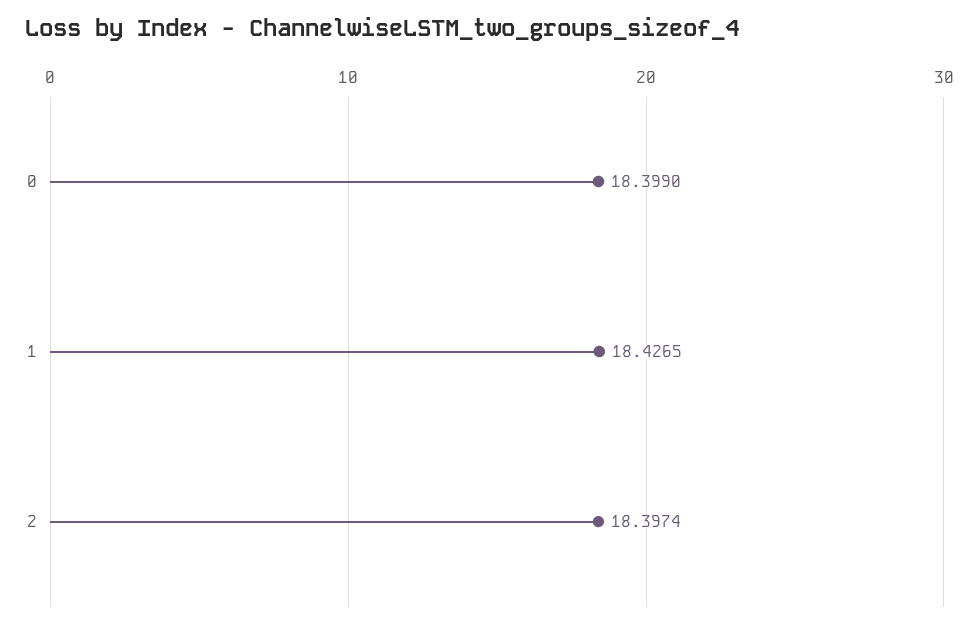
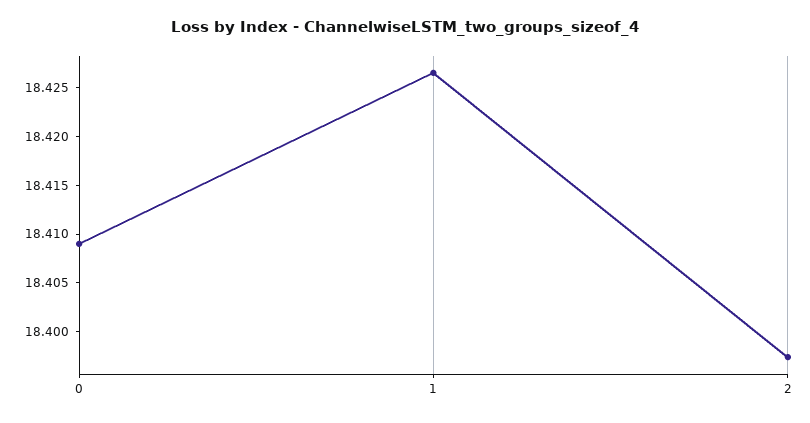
  {
-   "0": 18.399,
+   "0": 18.409,
    "1": 18.4265,
    "2": 18.3974
  }

